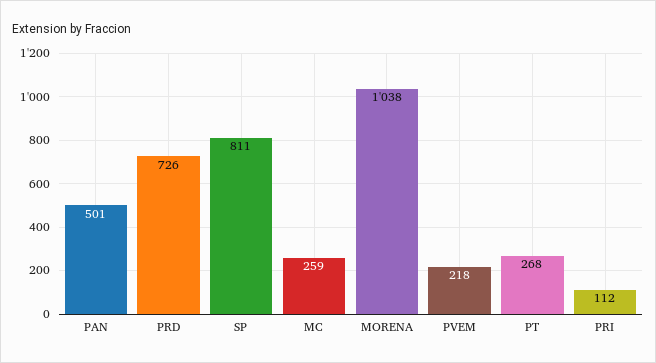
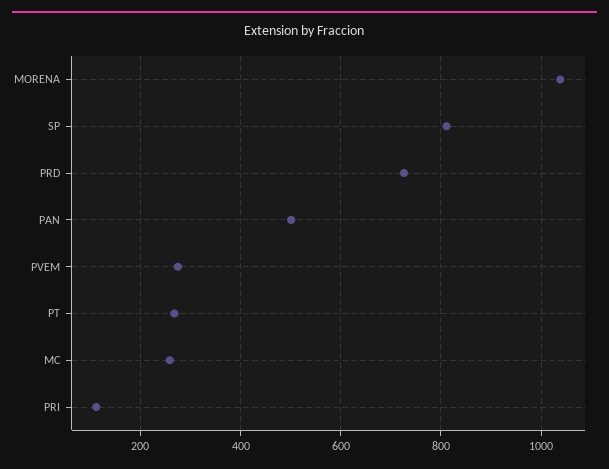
  {
    "PAN": 501,
    "PRD": 726,
    "SP": 811,
    "MC": 259,
    "MORENA": 1038,
-   "PVEM": 218,
+   "PVEM": 280,
    "PT": 268,
    "PRI": 112
  }

